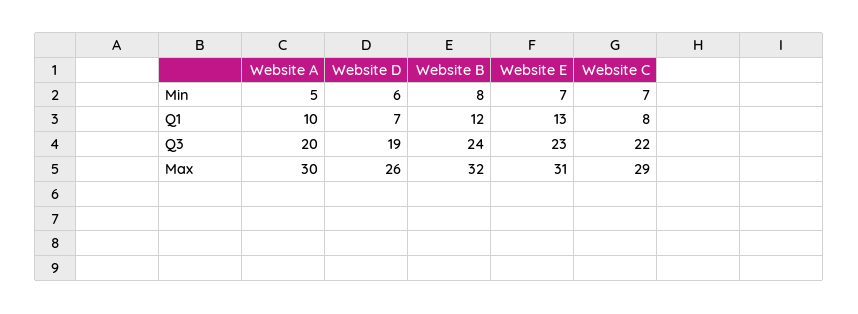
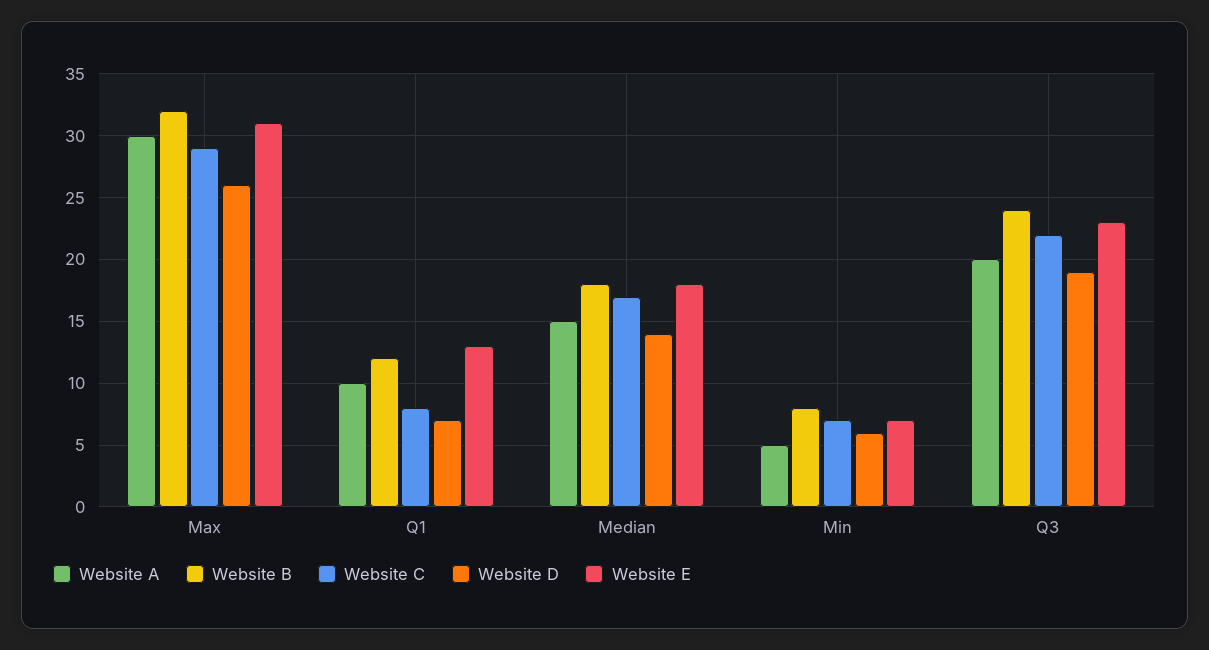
  {
    "Website A": {
      "Min": 5,
      "Q1": 10,
      "Q3": 20,
-     "Max": 30
+     "Max": 30,
+     "Median": 15
    },
    "Website D": {
      "Min": 6,
      "Q1": 7,
      "Q3": 19,
-     "Max": 26
+     "Max": 26,
+     "Median": 14
    },
    "Website B": {
      "Min": 8,
      "Q1": 12,
      "Q3": 24,
-     "Max": 32
+     "Max": 32,
+     "Median": 18
    },
    "Website E": {
      "Min": 7,
      "Q1": 13,
      "Q3": 23,
-     "Max": 31
+     "Max": 31,
+     "Median": 18
    },
    "Website C": {
      "Min": 7,
      "Q1": 8,
      "Q3": 22,
-     "Max": 29
+     "Max": 29,
+     "Median": 17
    }
  }

